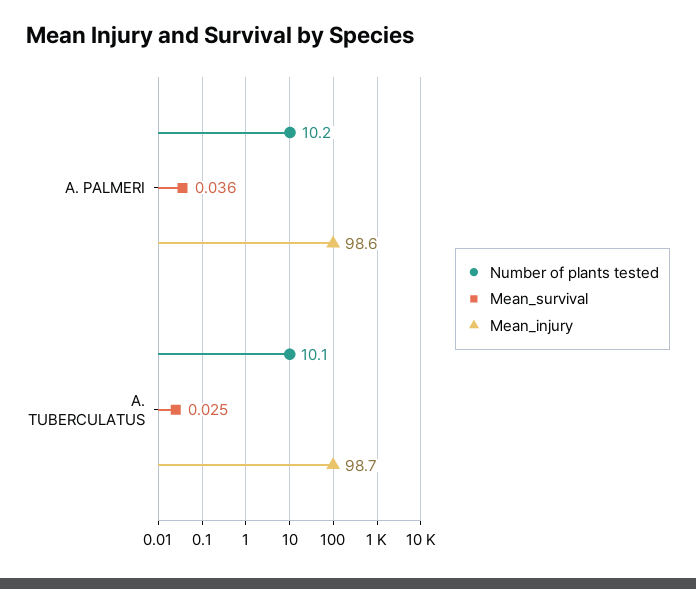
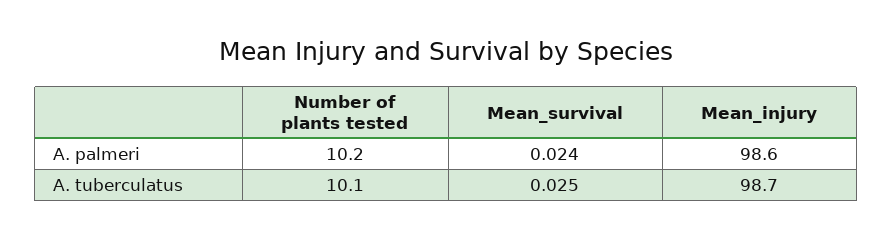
  {
    "Number of plants tested": {
      "A. PALMERI": 10.2,
      "A. TUBERCULATUS": 10.1
    },
    "Mean_survival": {
-     "A. PALMERI": 0.036,
+     "A. PALMERI": 0.024,
      "A. TUBERCULATUS": 0.025
    },
    "Mean_injury": {
      "A. PALMERI": 98.6,
      "A. TUBERCULATUS": 98.7
    }
  }

